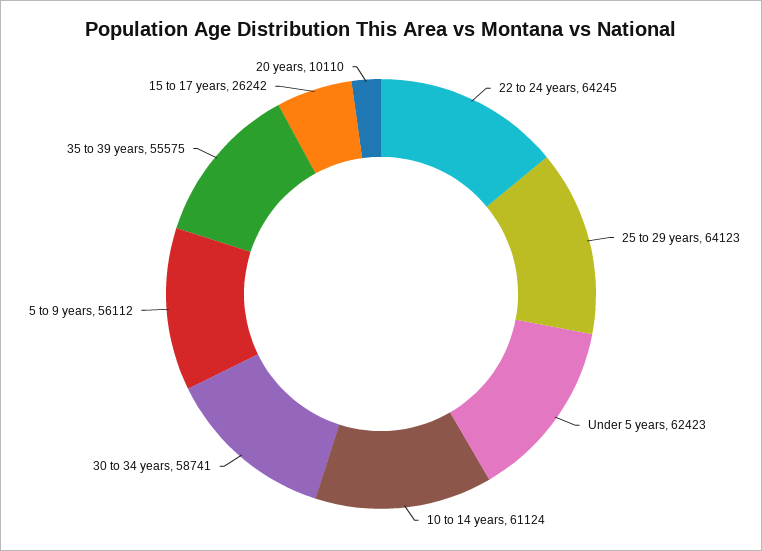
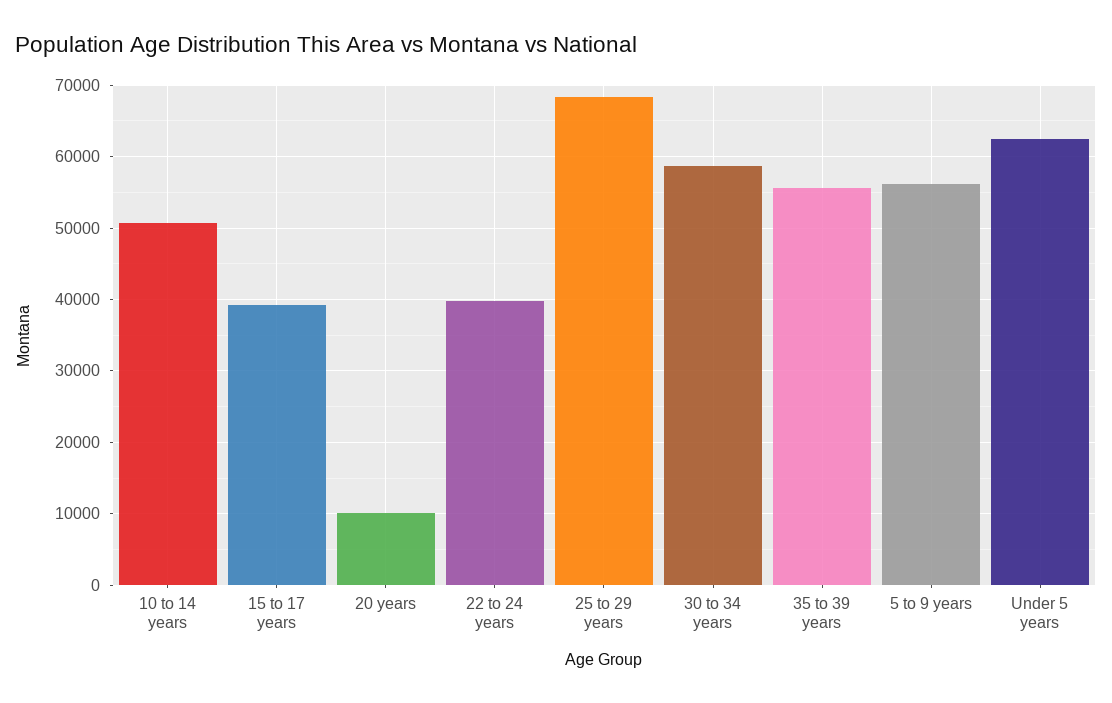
  {
-   "22 to 24 years": 64245,
+   "22 to 24 years": 40000,
-   "25 to 29 years": 64123,
+   "25 to 29 years": 68000,
    "Under 5 years": 62423,
-   "10 to 14 years": 61124,
+   "10 to 14 years": 51000,
    "30 to 34 years": 58741,
    "5 to 9 years": 56112,
    "35 to 39 years": 55575,
-   "15 to 17 years": 26242,
+   "15 to 17 years": 39000,
    "20 years": 10110
  }

